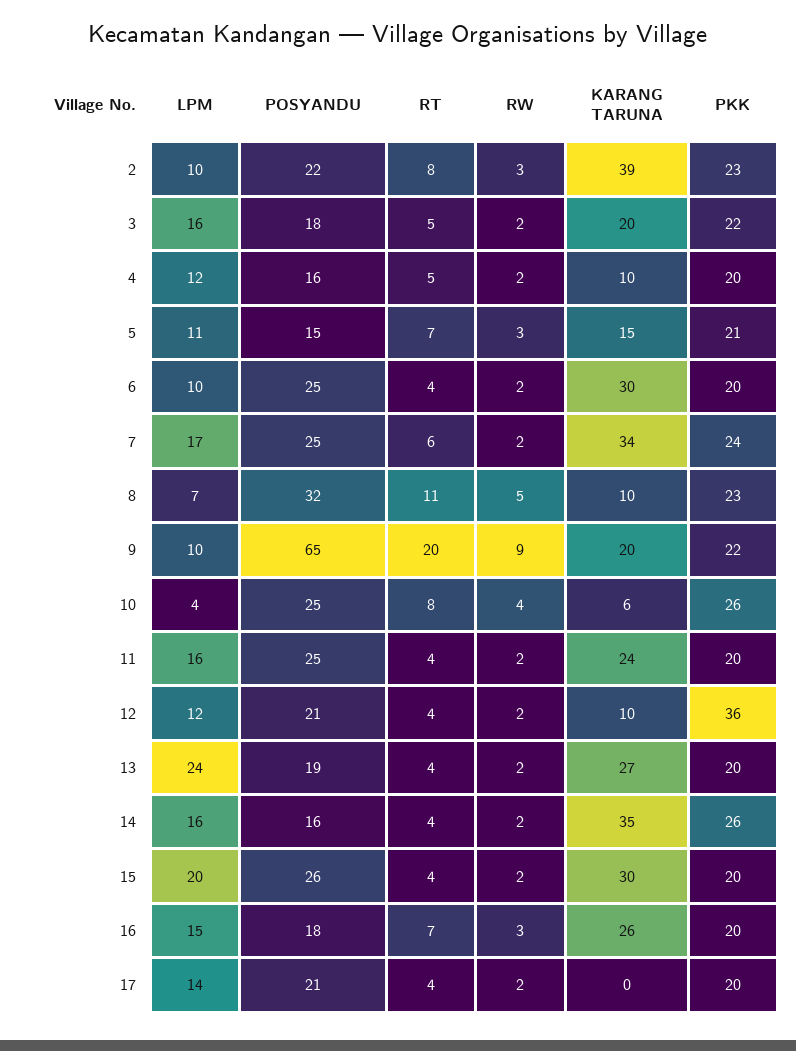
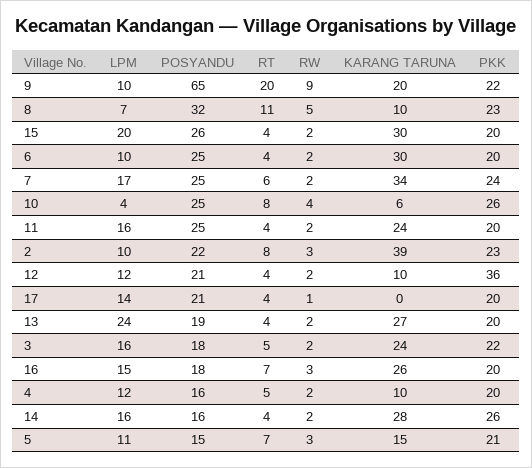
  {
    "LPM": {
      "2": 10,
      "3": 16,
      "4": 12,
      "5": 11,
      "6": 10,
      "7": 17,
      "8": 7,
      "9": 10,
      "10": 4,
      "11": 16,
      "12": 12,
      "13": 24,
      "14": 16,
      "15": 20,
      "16": 15,
      "17": 14
    },
    "POSYANDU": {
      "2": 22,
      "3": 18,
      "4": 16,
      "5": 15,
      "6": 25,
      "7": 25,
      "8": 32,
      "9": 65,
      "10": 25,
      "11": 25,
      "12": 21,
      "13": 19,
      "14": 16,
      "15": 26,
      "16": 18,
      "17": 21
    },
    "RT": {
      "2": 8,
      "3": 5,
      "4": 5,
      "5": 7,
      "6": 4,
      "7": 6,
      "8": 11,
      "9": 20,
      "10": 8,
      "11": 4,
      "12": 4,
      "13": 4,
      "14": 4,
      "15": 4,
      "16": 7,
      "17": 4
    },
    "RW": {
      "2": 3,
      "3": 2,
      "4": 2,
      "5": 3,
      "6": 2,
      "7": 2,
      "8": 5,
      "9": 9,
      "10": 4,
      "11": 2,
      "12": 2,
      "13": 2,
      "14": 2,
      "15": 2,
      "16": 3,
-     "17": 2
+     "17": 1
    },
    "KARANG TARUNA": {
      "2": 39,
-     "3": 20,
+     "3": 24,
      "4": 10,
      "5": 15,
      "6": 30,
      "7": 34,
      "8": 10,
      "9": 20,
      "10": 6,
      "11": 24,
      "12": 10,
      "13": 27,
-     "14": 35,
+     "14": 28,
      "15": 30,
      "16": 26,
      "17": 0
    },
    "PKK": {
      "2": 23,
      "3": 22,
      "4": 20,
      "5": 21,
      "6": 20,
      "7": 24,
      "8": 23,
      "9": 22,
      "10": 26,
      "11": 20,
      "12": 36,
      "13": 20,
      "14": 26,
      "15": 20,
      "16": 20,
      "17": 20
    }
  }

